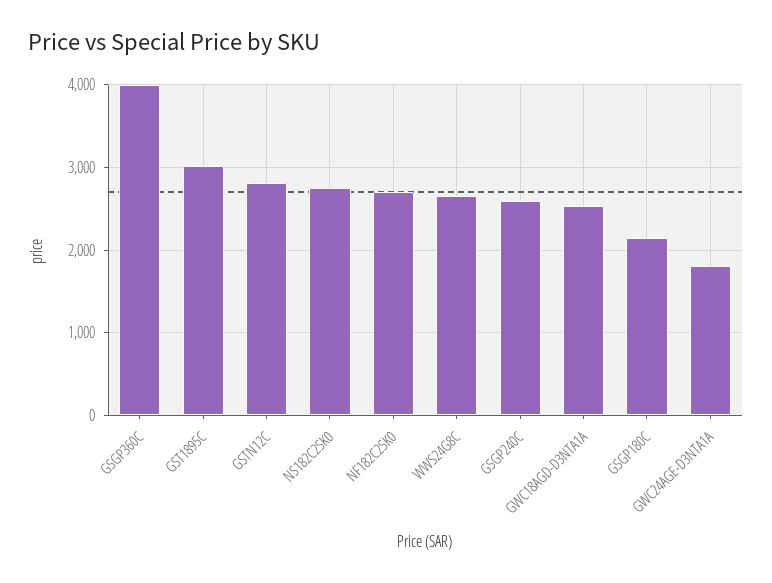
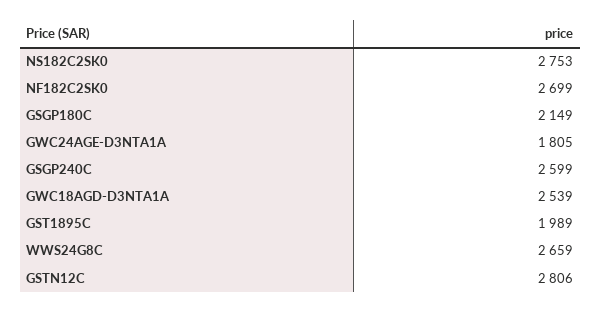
  {
-   "GSGP360C": 4000,
-   "GST1895C": 3000,
+   "GST1895C": 1989,
    "GSTN12C": 2806,
    "NS182C2SK0": 2753,
    "NF182C2SK0": 2699,
    "WWS24G8C": 2659,
    "GSGP240C": 2599,
    "GWC18AGD-D3NTA1A": 2539,
    "GSGP180C": 2149,
    "GWC24AGE-D3NTA1A": 1805
  }

